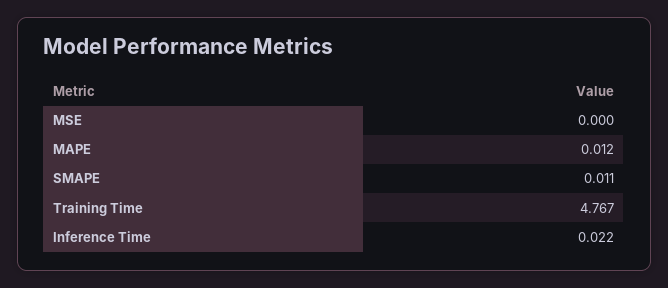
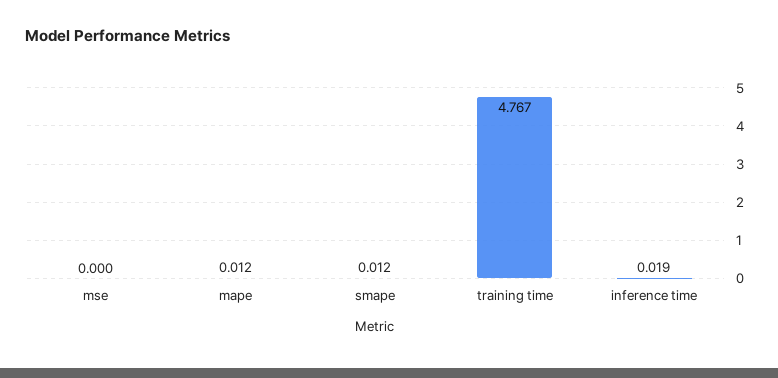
  {
    "MSE": 0,
    "MAPE": 0.012,
-   "SMAPE": 0.011,
+   "SMAPE": 0.012,
    "Training Time": 4.767,
-   "Inference Time": 0.022
+   "Inference Time": 0.019
  }

